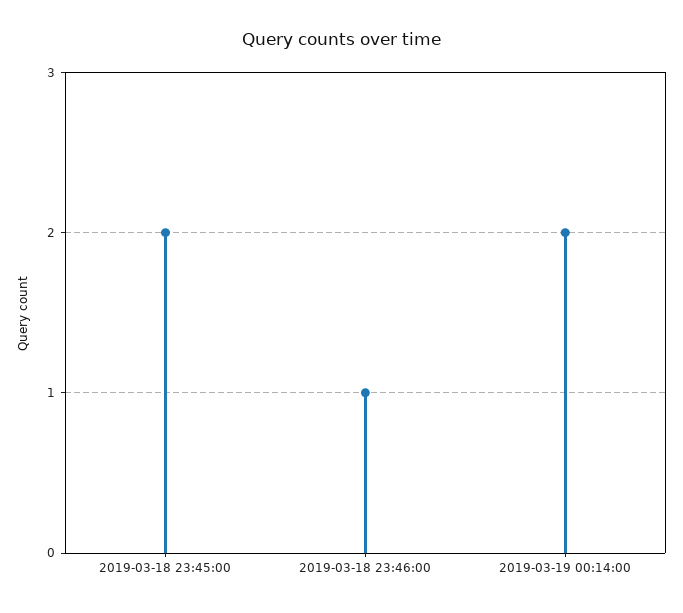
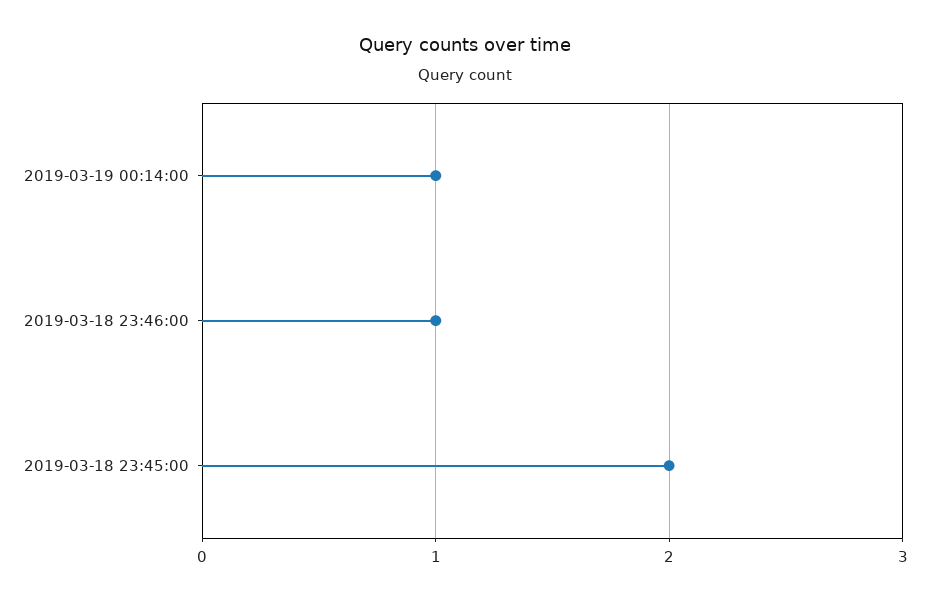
  {
    "2019-03-18 23:45:00": 2,
    "2019-03-18 23:46:00": 1,
-   "2019-03-19 00:14:00": 2
+   "2019-03-19 00:14:00": 1
  }

